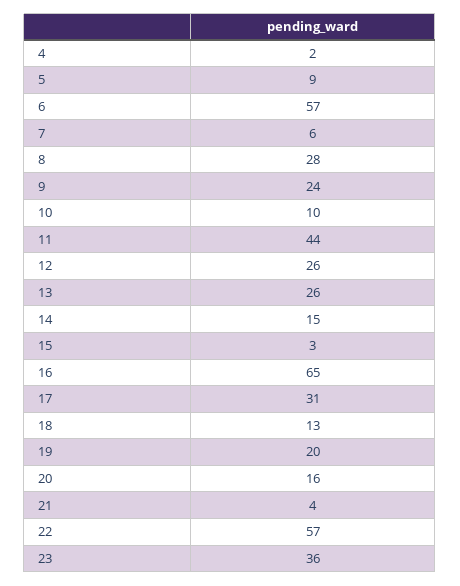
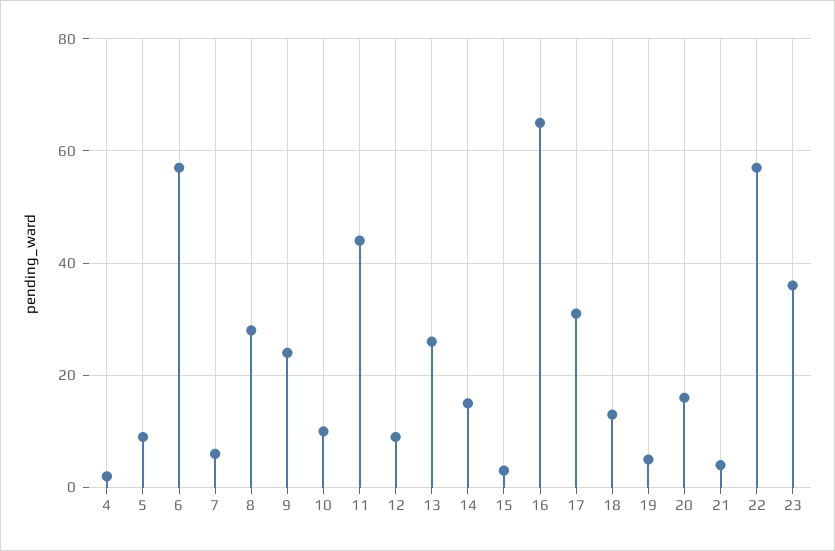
  {
    "4": 2,
    "5": 9,
    "6": 57,
    "7": 6,
    "8": 28,
    "9": 24,
    "10": 10,
    "11": 44,
-   "12": 26,
+   "12": 10,
    "13": 26,
    "14": 15,
    "15": 3,
    "16": 65,
    "17": 31,
    "18": 13,
-   "19": 20,
+   "19": 5,
    "20": 16,
    "21": 4,
    "22": 57,
    "23": 36
  }

